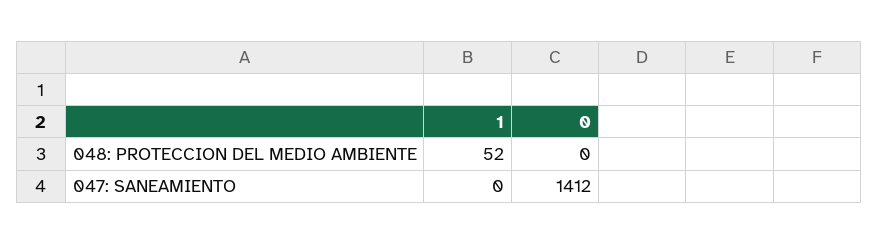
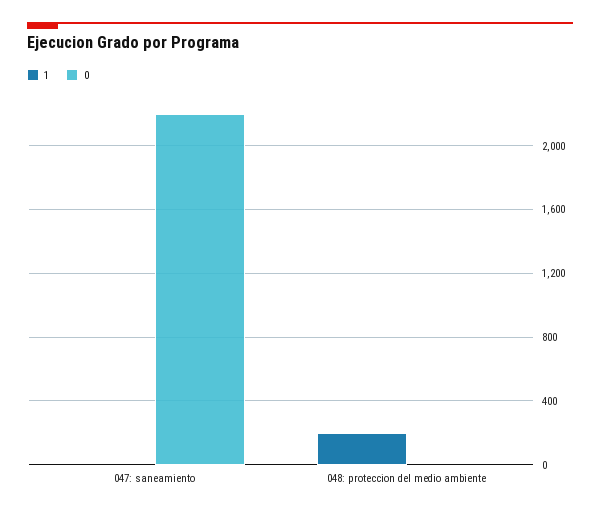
  {
    "1": {
-     "048: PROTECCION DEL MEDIO AMBIENTE": 52,
+     "048: PROTECCION DEL MEDIO AMBIENTE": 200,
      "047: SANEAMIENTO": 0
    },
    "0": {
      "048: PROTECCION DEL MEDIO AMBIENTE": 0,
-     "047: SANEAMIENTO": 1412
+     "047: SANEAMIENTO": 2200
    }
  }

